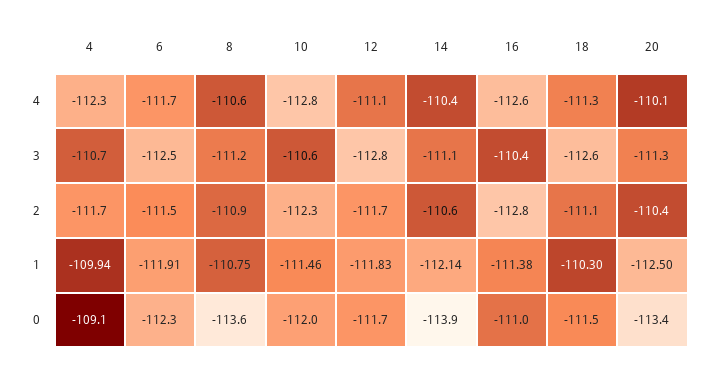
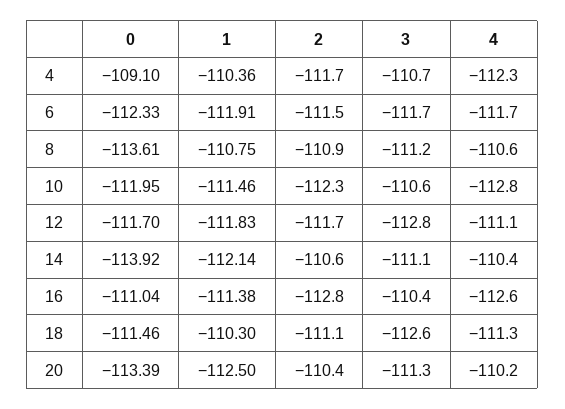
  {
    "4": {
      "4": -112.3,
      "3": -110.7,
      "2": -111.7,
-     "1": -109.94,
+     "1": -110.36,
      "0": -109.1
    },
    "6": {
      "4": -111.7,
-     "3": -112.5,
+     "3": -111.7,
      "2": -111.5,
      "1": -111.91,
      "0": -112.33
    },
    "8": {
      "4": -110.6,
      "3": -111.2,
      "2": -110.9,
      "1": -110.75,
      "0": -113.61
    },
    "10": {
      "4": -112.8,
      "3": -110.6,
      "2": -112.3,
      "1": -111.46,
      "0": -111.95
    },
    "12": {
      "4": -111.1,
      "3": -112.8,
      "2": -111.7,
      "1": -111.83,
      "0": -111.7
    },
    "14": {
      "4": -110.4,
      "3": -111.1,
      "2": -110.6,
      "1": -112.14,
      "0": -113.92
    },
    "16": {
      "4": -112.6,
      "3": -110.4,
      "2": -112.8,
      "1": -111.38,
      "0": -111.04
    },
    "18": {
      "4": -111.3,
      "3": -112.6,
      "2": -111.1,
      "1": -110.3,
      "0": -111.46
    },
    "20": {
-     "4": -110.1,
+     "4": -110.2,
      "3": -111.3,
      "2": -110.4,
      "1": -112.5,
      "0": -113.39
    }
  }

